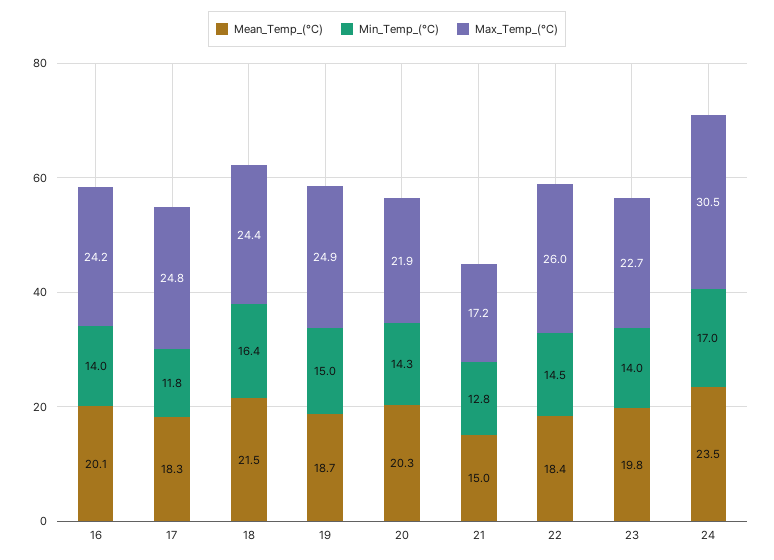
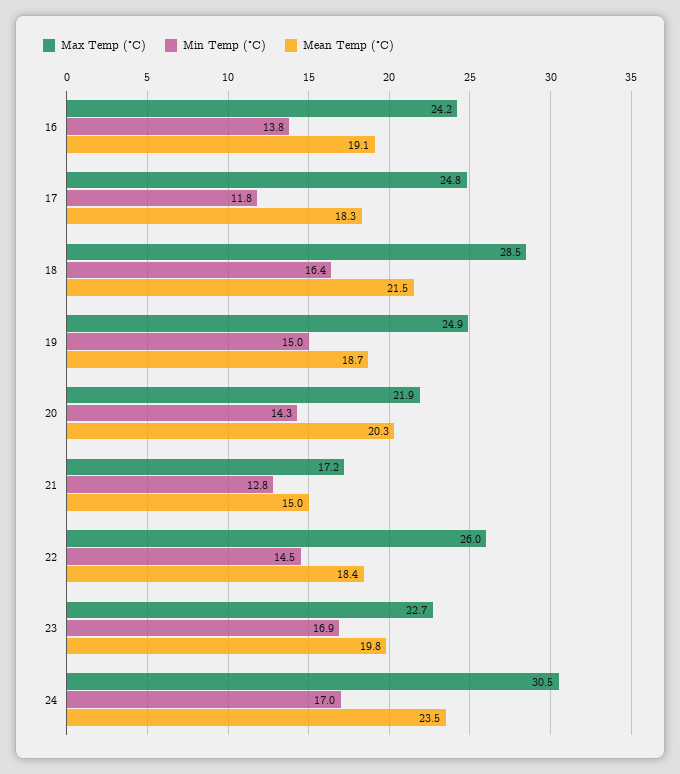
  {
    "Mean_Temp_(°C)": {
-     "16": 20.1,
+     "16": 19.1,
      "17": 18.3,
      "18": 21.5,
      "19": 18.7,
      "20": 20.3,
      "21": 15,
      "22": 18.4,
      "23": 19.8,
      "24": 23.5
    },
    "Min_Temp_(°C)": {
-     "16": 14,
+     "16": 13.8,
      "17": 11.8,
      "18": 16.4,
      "19": 15,
      "20": 14.3,
      "21": 12.8,
      "22": 14.5,
-     "23": 14,
+     "23": 16.9,
      "24": 17
    },
    "Max_Temp_(°C)": {
      "16": 24.2,
      "17": 24.8,
-     "18": 24.4,
+     "18": 28.5,
      "19": 24.9,
      "20": 21.9,
      "21": 17.2,
      "22": 26,
      "23": 22.7,
      "24": 30.5
    }
  }

